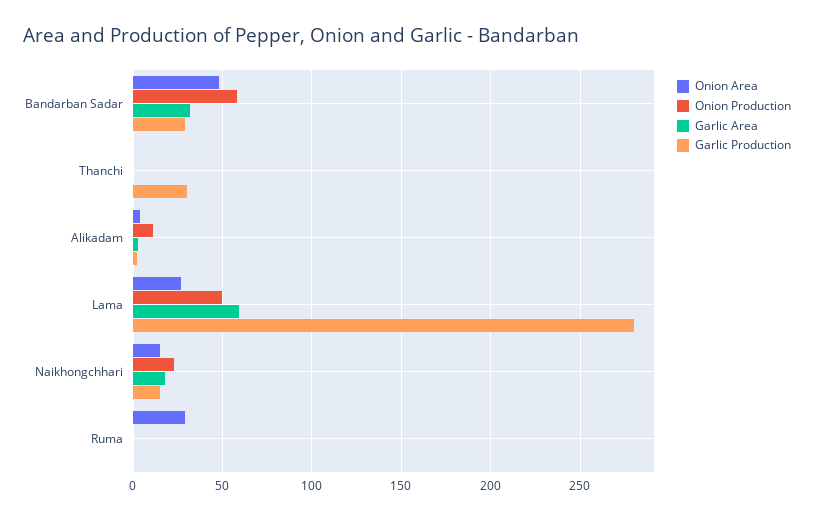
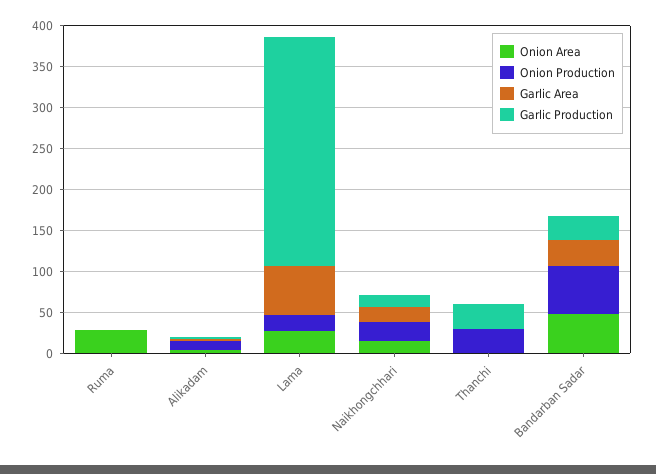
  {
    "Onion Area": {
      "Bandarban Sadar": 50,
      "Thanchi": 0,
      "Alikadam": 5,
      "Lama": 25,
      "Naikhongchhari": 15,
      "Ruma": 30
    },
    "Onion Production": {
      "Bandarban Sadar": 60,
-     "Thanchi": 0,
+     "Thanchi": 30,
      "Alikadam": 10,
-     "Lama": 50,
+     "Lama": 20,
      "Naikhongchhari": 25,
      "Ruma": 0
    },
    "Garlic Area": {
      "Bandarban Sadar": 30,
      "Thanchi": 0,
      "Alikadam": 5,
      "Lama": 60,
      "Naikhongchhari": 20,
      "Ruma": 0
    },
    "Garlic Production": {
      "Bandarban Sadar": 30,
      "Thanchi": 30,
      "Alikadam": 0,
      "Lama": 280,
      "Naikhongchhari": 15,
      "Ruma": 0
    }
  }

